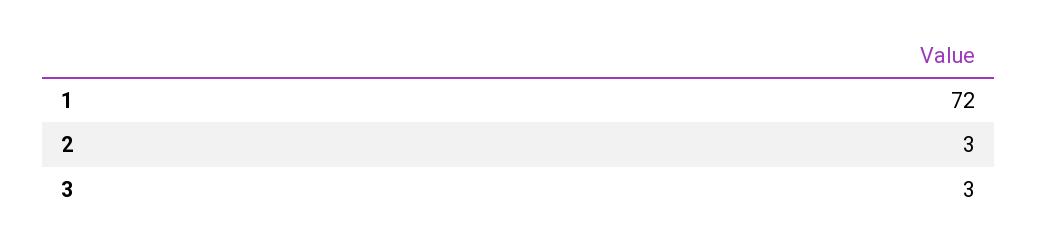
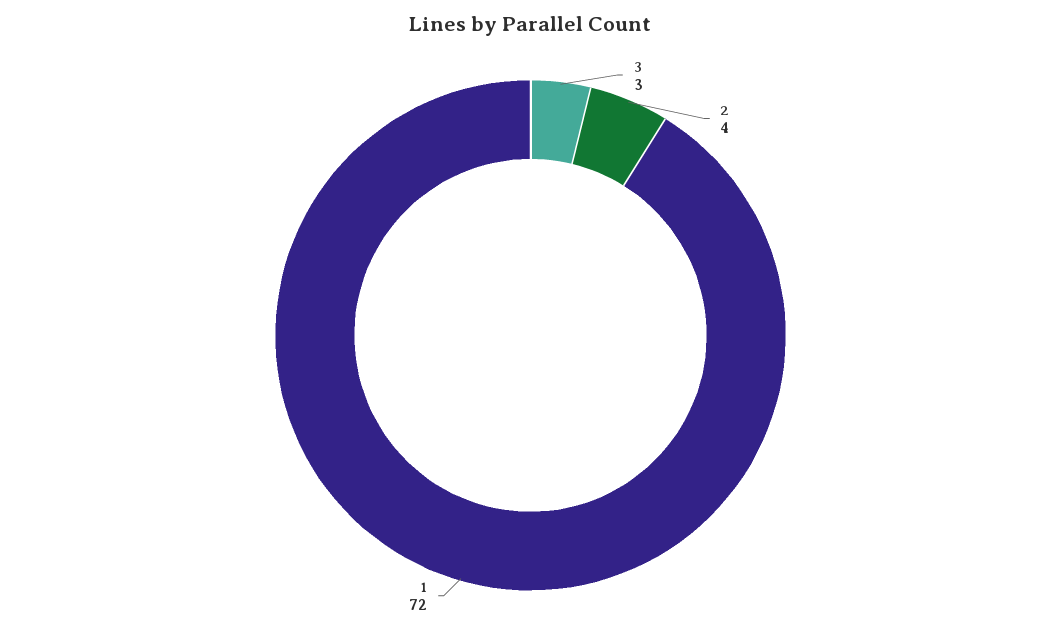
  {
    "1": 72,
-   "2": 3,
+   "2": 4,
    "3": 3
  }

